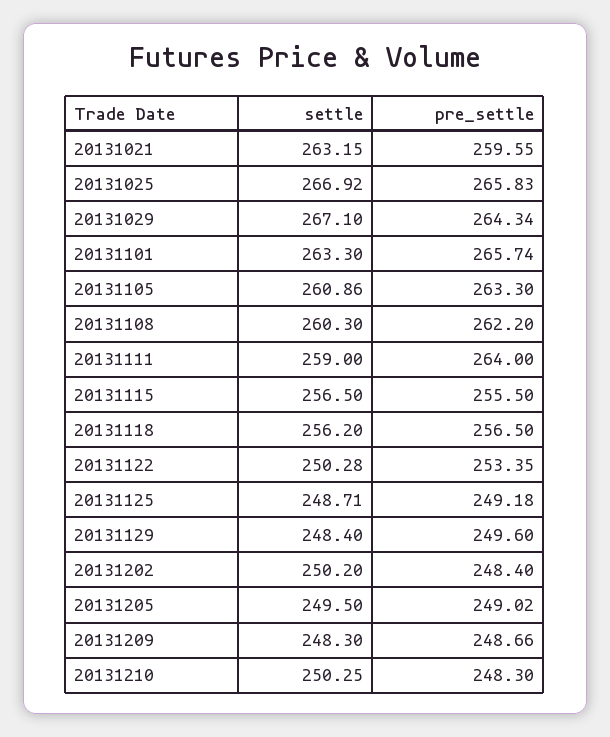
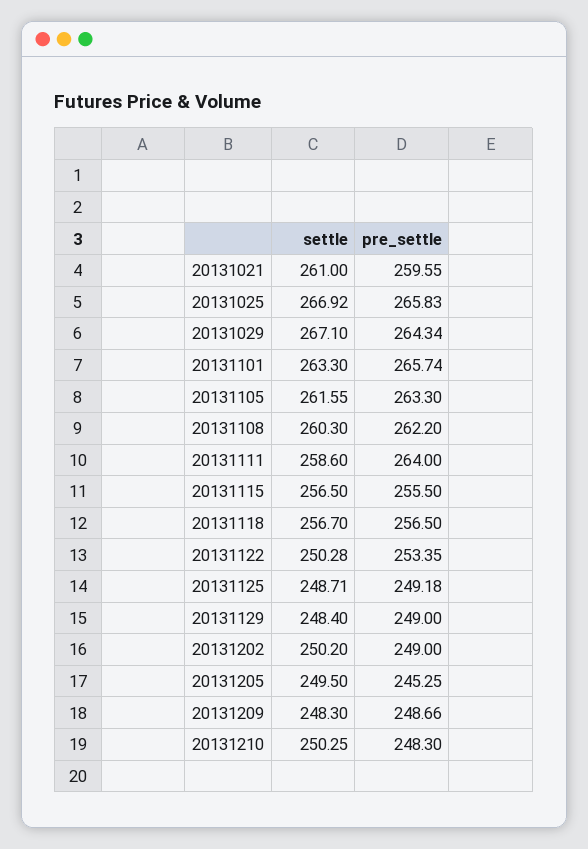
  {
    "settle": {
-     "20131021": 263.15,
+     "20131021": 261,
      "20131025": 266.92,
      "20131029": 267.1,
      "20131101": 263.3,
-     "20131105": 260.86,
+     "20131105": 261.55,
      "20131108": 260.3,
-     "20131111": 259,
+     "20131111": 258.6,
      "20131115": 256.5,
-     "20131118": 256.2,
+     "20131118": 256.7,
      "20131122": 250.28,
      "20131125": 248.71,
      "20131129": 248.4,
      "20131202": 250.2,
      "20131205": 249.5,
      "20131209": 248.3,
      "20131210": 250.25
    },
    "pre_settle": {
      "20131021": 259.55,
      "20131025": 265.83,
      "20131029": 264.34,
      "20131101": 265.74,
      "20131105": 263.3,
      "20131108": 262.2,
      "20131111": 264,
      "20131115": 255.5,
      "20131118": 256.5,
      "20131122": 253.35,
      "20131125": 249.18,
-     "20131129": 249.6,
+     "20131129": 249,
-     "20131202": 248.4,
+     "20131202": 249,
-     "20131205": 249.02,
+     "20131205": 245.25,
      "20131209": 248.66,
      "20131210": 248.3
    }
  }

